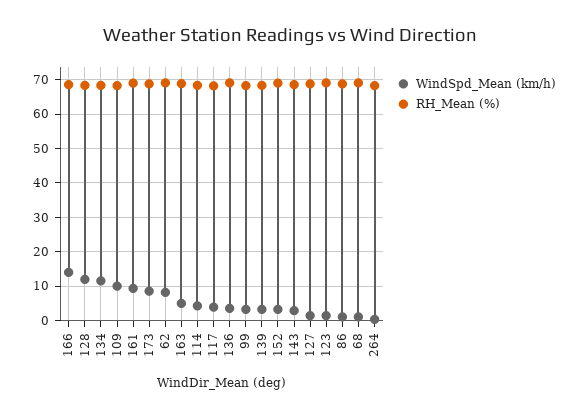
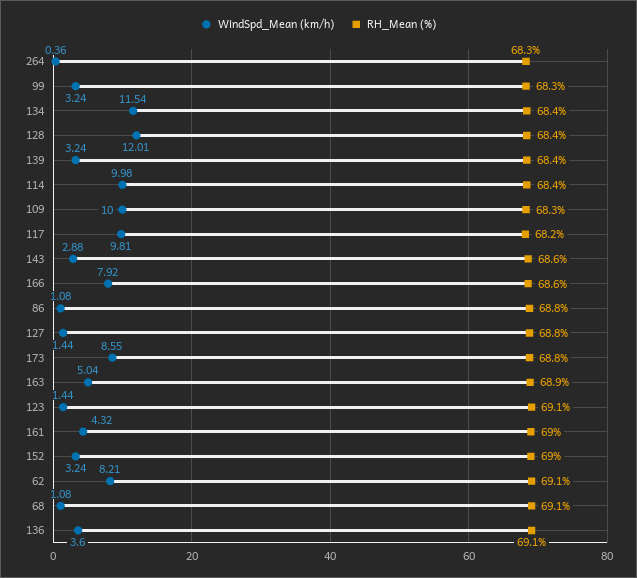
  {
    "WindSpd_Mean (km/h)": {
-     "166": 14,
+     "166": 7.92,
      "128": 12.01,
      "134": 11.54,
      "109": 10,
-     "161": 10,
+     "161": 4.32,
      "173": 8.55,
      "62": 8.21,
      "163": 5.04,
-     "114": 4,
+     "114": 9.98,
-     "117": 4,
+     "117": 9.81,
      "136": 3.6,
      "99": 3.24,
      "139": 3.24,
      "152": 3.24,
      "143": 2.88,
      "127": 1.44,
      "123": 1.44,
      "86": 1.08,
      "68": 1.08,
      "264": 0.36
    },
    "RH_Mean (%)": {
      "166": 68.6,
      "128": 68.4,
      "134": 68.4,
      "109": 68.3,
      "161": 69,
      "173": 68.8,
      "62": 69.1,
      "163": 68.9,
      "114": 68.4,
      "117": 68.2,
      "136": 69.1,
      "99": 68.3,
      "139": 68.4,
      "152": 69,
      "143": 68.6,
      "127": 68.8,
      "123": 69.1,
      "86": 68.8,
      "68": 69.1,
      "264": 68.3
    }
  }

